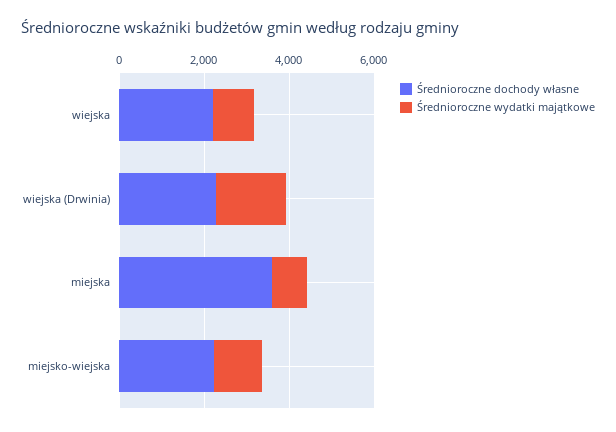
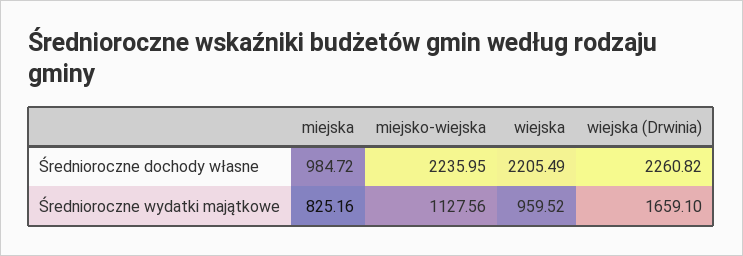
  {
    "Średnioroczne dochody własne": {
      "wiejska": 2205.49,
      "wiejska (Drwinia)": 2260.82,
-     "miejska": 3500,
+     "miejska": 984.72,
      "miejsko-wiejska": 2235.95
    },
    "Średnioroczne wydatki majątkowe": {
      "wiejska": 959.52,
      "wiejska (Drwinia)": 1659.1,
      "miejska": 825.16,
      "miejsko-wiejska": 1127.56
    }
  }

